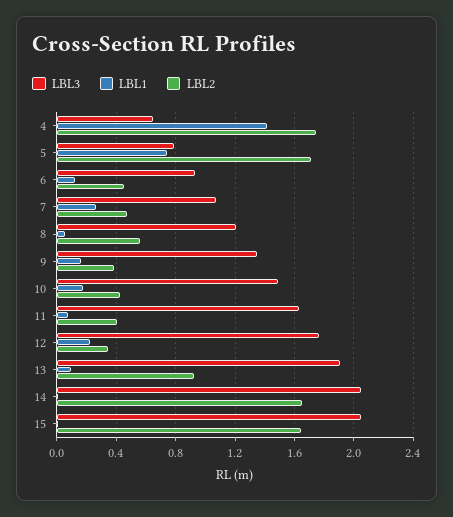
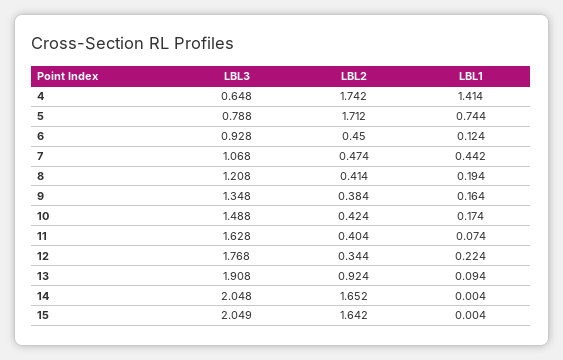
  {
    "LBL3": {
      "4": 0.648,
      "5": 0.788,
      "6": 0.928,
      "7": 1.068,
      "8": 1.208,
      "9": 1.348,
      "10": 1.488,
      "11": 1.628,
      "12": 1.768,
      "13": 1.908,
      "14": 2.048,
      "15": 2.049
    },
    "LBL1": {
      "4": 1.414,
      "5": 0.744,
      "6": 0.124,
-     "7": 0.25,
+     "7": 0.442,
-     "8": 0.05,
+     "8": 0.194,
      "9": 0.164,
      "10": 0.174,
      "11": 0.074,
      "12": 0.224,
      "13": 0.094,
      "14": 0.004,
      "15": 0.004
    },
    "LBL2": {
      "4": 1.742,
      "5": 1.712,
      "6": 0.45,
      "7": 0.474,
-     "8": 0.55,
+     "8": 0.414,
      "9": 0.384,
      "10": 0.424,
      "11": 0.404,
      "12": 0.344,
      "13": 0.924,
      "14": 1.652,
      "15": 1.642
    }
  }

